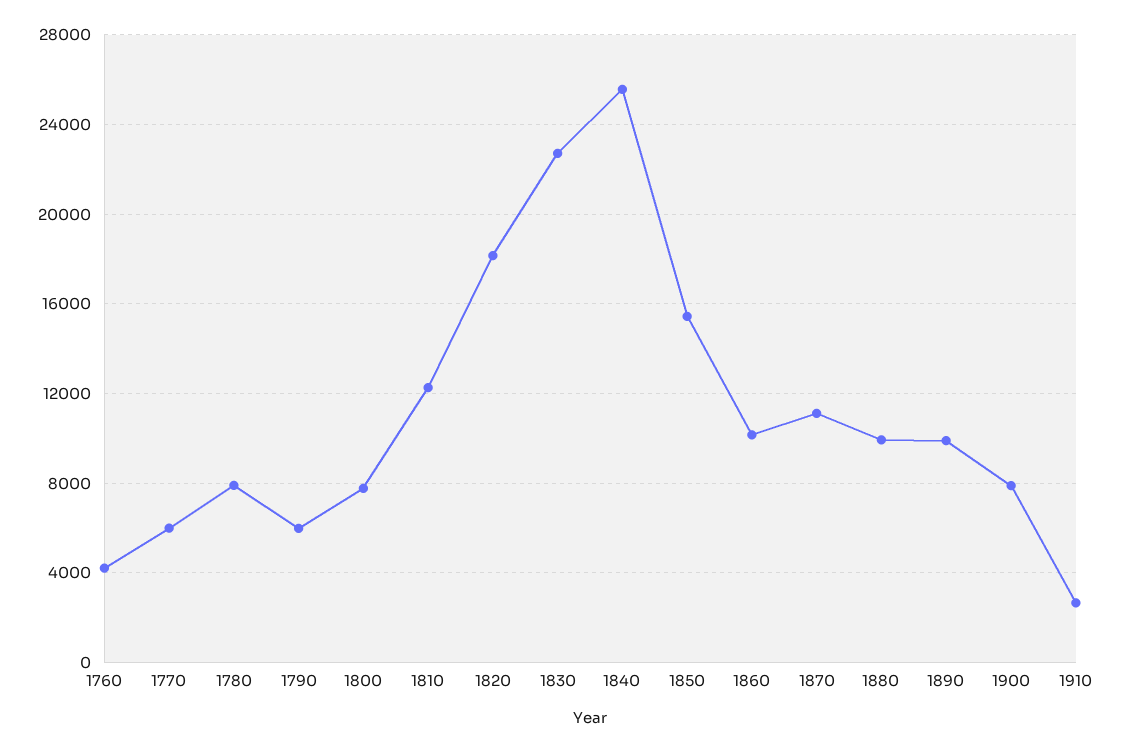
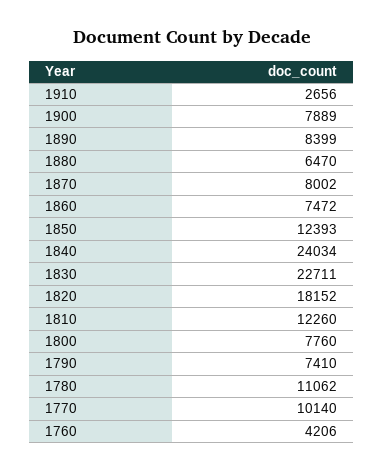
  {
    "1760": 4206,
-   "1770": 6000,
+   "1770": 10140,
-   "1780": 8000,
+   "1780": 11062,
-   "1790": 6000,
+   "1790": 7410,
    "1800": 7760,
    "1810": 12260,
    "1820": 18152,
    "1830": 22711,
-   "1840": 25500,
+   "1840": 24034,
-   "1850": 15500,
+   "1850": 12393,
-   "1860": 10000,
+   "1860": 7472,
-   "1870": 11000,
+   "1870": 8002,
-   "1880": 10000,
+   "1880": 6470,
-   "1890": 10000,
+   "1890": 8399,
    "1900": 7889,
    "1910": 2656
  }

